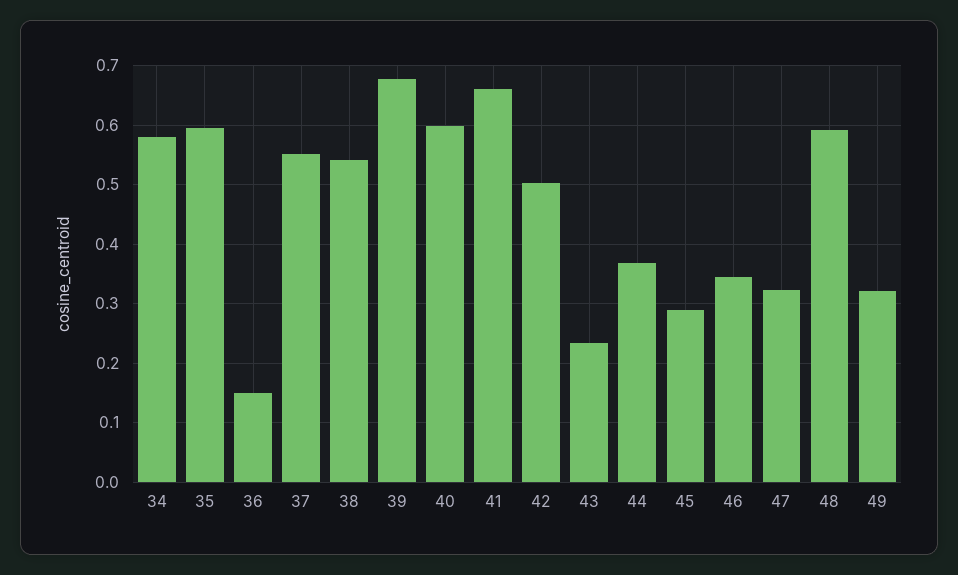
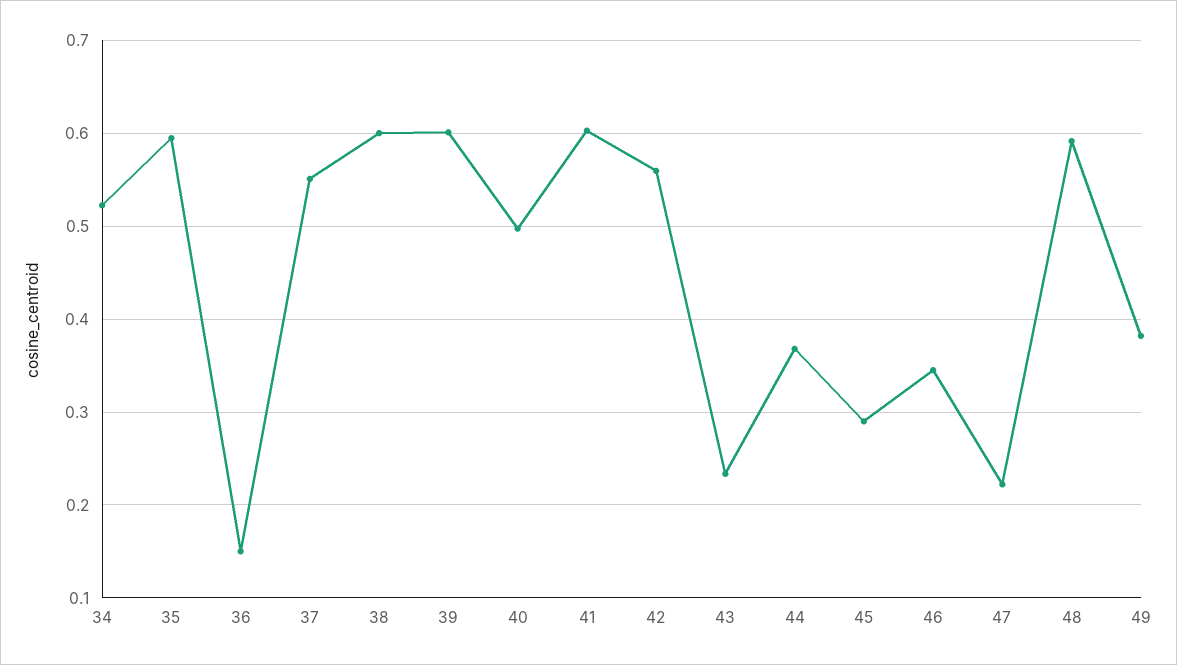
  {
-   "34": 0.58,
+   "34": 0.52,
    "35": 0.59,
    "36": 0.15,
    "37": 0.55,
-   "38": 0.54,
+   "38": 0.6,
-   "39": 0.68,
+   "39": 0.6,
-   "40": 0.6,
+   "40": 0.5,
-   "41": 0.66,
+   "41": 0.6,
-   "42": 0.5,
+   "42": 0.56,
    "43": 0.23,
    "44": 0.37,
    "45": 0.29,
    "46": 0.35,
-   "47": 0.32,
+   "47": 0.22,
    "48": 0.59,
-   "49": 0.32
+   "49": 0.38
  }

